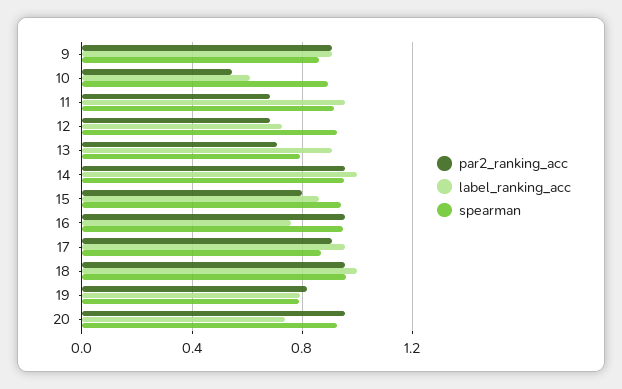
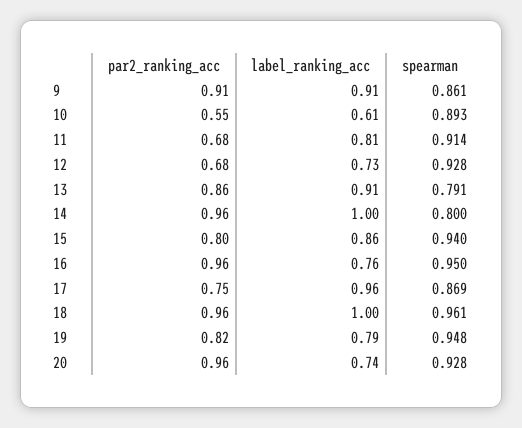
  {
    "par2_ranking_acc": {
      "9": 0.91,
      "10": 0.55,
      "11": 0.68,
      "12": 0.68,
-     "13": 0.7,
+     "13": 0.86,
      "14": 0.96,
      "15": 0.8,
      "16": 0.96,
-     "17": 0.9,
+     "17": 0.75,
      "18": 0.96,
      "19": 0.82,
      "20": 0.96
    },
    "label_ranking_acc": {
      "9": 0.91,
      "10": 0.61,
-     "11": 0.95,
+     "11": 0.81,
      "12": 0.73,
      "13": 0.91,
      "14": 1,
      "15": 0.86,
      "16": 0.76,
      "17": 0.96,
      "18": 1,
      "19": 0.79,
      "20": 0.74
    },
    "spearman": {
      "9": 0.861,
      "10": 0.893,
      "11": 0.914,
      "12": 0.928,
      "13": 0.791,
-     "14": 0.95,
+     "14": 0.8,
      "15": 0.94,
      "16": 0.95,
      "17": 0.869,
      "18": 0.961,
-     "19": 0.8,
+     "19": 0.948,
      "20": 0.928
    }
  }

